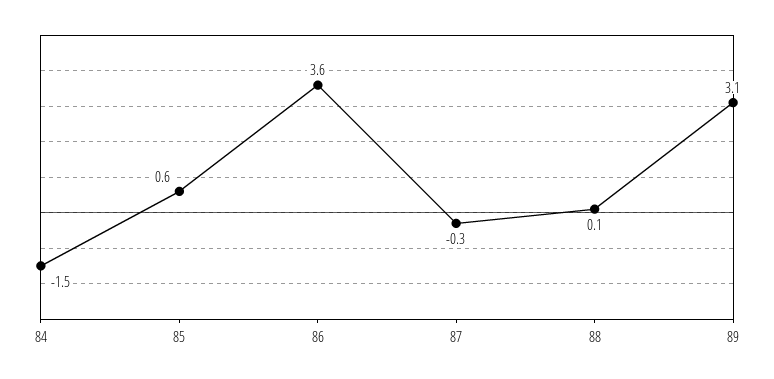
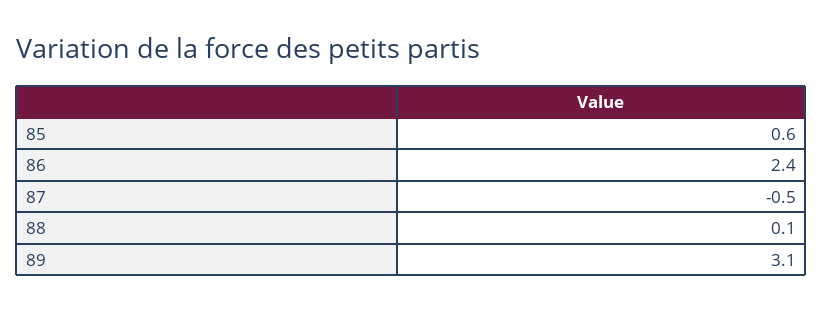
  {
-   "84": -1.5,
    "85": 0.6,
-   "86": 3.6,
+   "86": 2.4,
-   "87": -0.3,
+   "87": -0.5,
    "88": 0.1,
    "89": 3.1
  }

